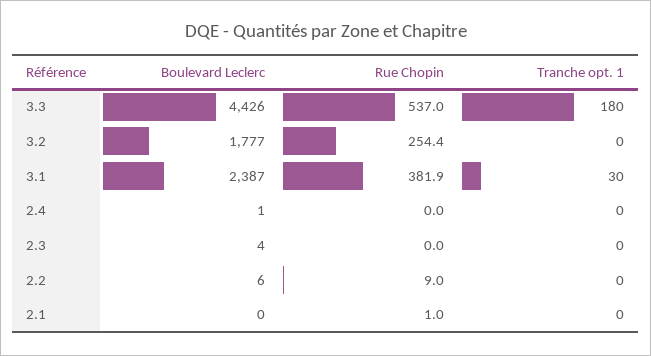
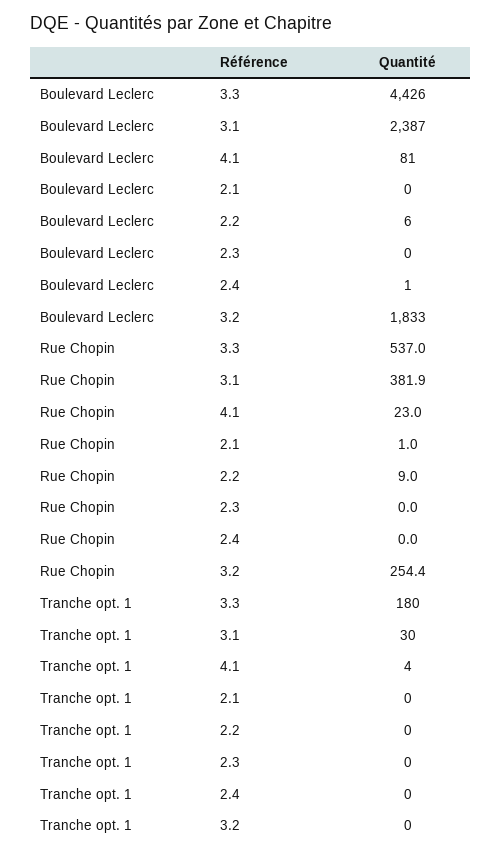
  {
    "Boulevard Leclerc": {
      "3.3": 4426,
-     "3.2": 1777,
+     "3.2": 1833,
      "3.1": 2387,
      "2.4": 1,
-     "2.3": 4,
+     "2.3": 0,
      "2.2": 6,
-     "2.1": 0
+     "2.1": 0,
+     "4.1": 81
    },
    "Rue Chopin": {
      "3.3": 537,
      "3.2": 254.4,
      "3.1": 381.9,
      "2.4": 0,
      "2.3": 0,
      "2.2": 9,
-     "2.1": 1
+     "2.1": 1,
+     "4.1": 23
    },
    "Tranche opt. 1": {
      "3.3": 180,
      "3.2": 0,
      "3.1": 30,
      "2.4": 0,
      "2.3": 0,
      "2.2": 0,
-     "2.1": 0
+     "2.1": 0,
+     "4.1": 4
    }
  }

